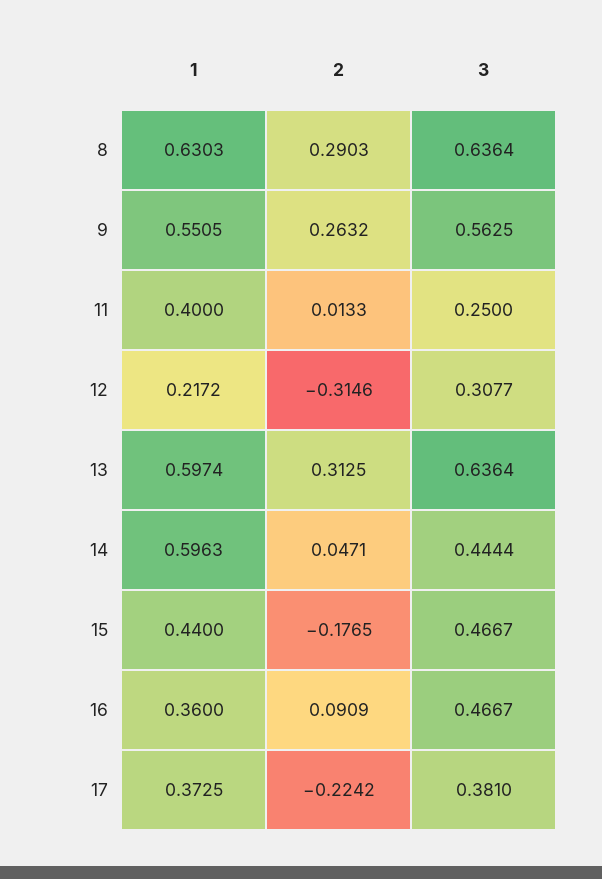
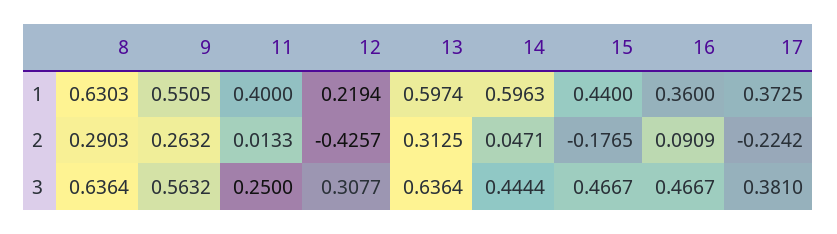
  {
    "1": {
      "8": 0.6303,
      "9": 0.5505,
      "11": 0.4,
-     "12": 0.2172,
+     "12": 0.2194,
      "13": 0.5974,
      "14": 0.5963,
      "15": 0.44,
      "16": 0.36,
      "17": 0.3725
    },
    "2": {
      "8": 0.2903,
      "9": 0.2632,
      "11": 0.0133,
-     "12": -0.3146,
+     "12": -0.4257,
      "13": 0.3125,
      "14": 0.0471,
      "15": -0.1765,
      "16": 0.0909,
      "17": -0.2242
    },
    "3": {
      "8": 0.6364,
-     "9": 0.5625,
+     "9": 0.5632,
      "11": 0.25,
      "12": 0.3077,
      "13": 0.6364,
      "14": 0.4444,
      "15": 0.4667,
      "16": 0.4667,
      "17": 0.381
    }
  }

